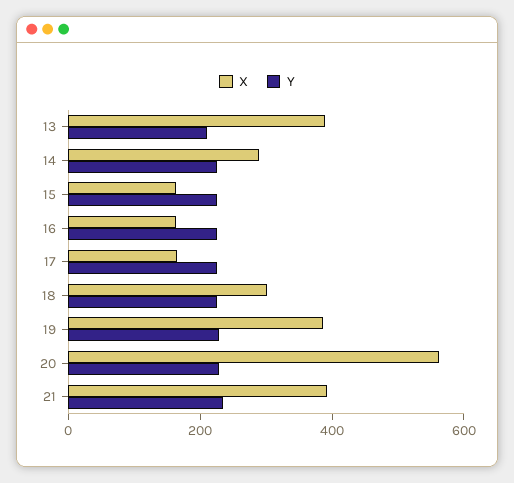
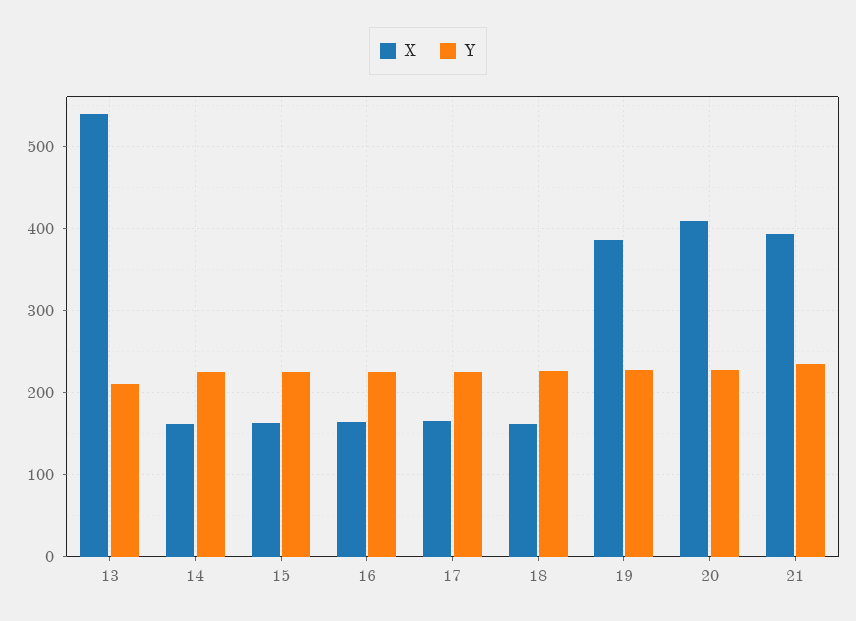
  {
    "X": {
-     "13": 400,
+     "13": 540,
-     "14": 300,
+     "14": 160,
      "15": 160,
      "16": 160,
      "17": 170,
-     "18": 300,
+     "18": 160,
      "19": 390,
-     "20": 550,
+     "20": 410,
      "21": 390
    },
    "Y": {
      "13": 210,
      "14": 230,
      "15": 230,
      "16": 230,
      "17": 230,
      "18": 230,
      "19": 230,
      "20": 230,
      "21": 240
    }
  }

